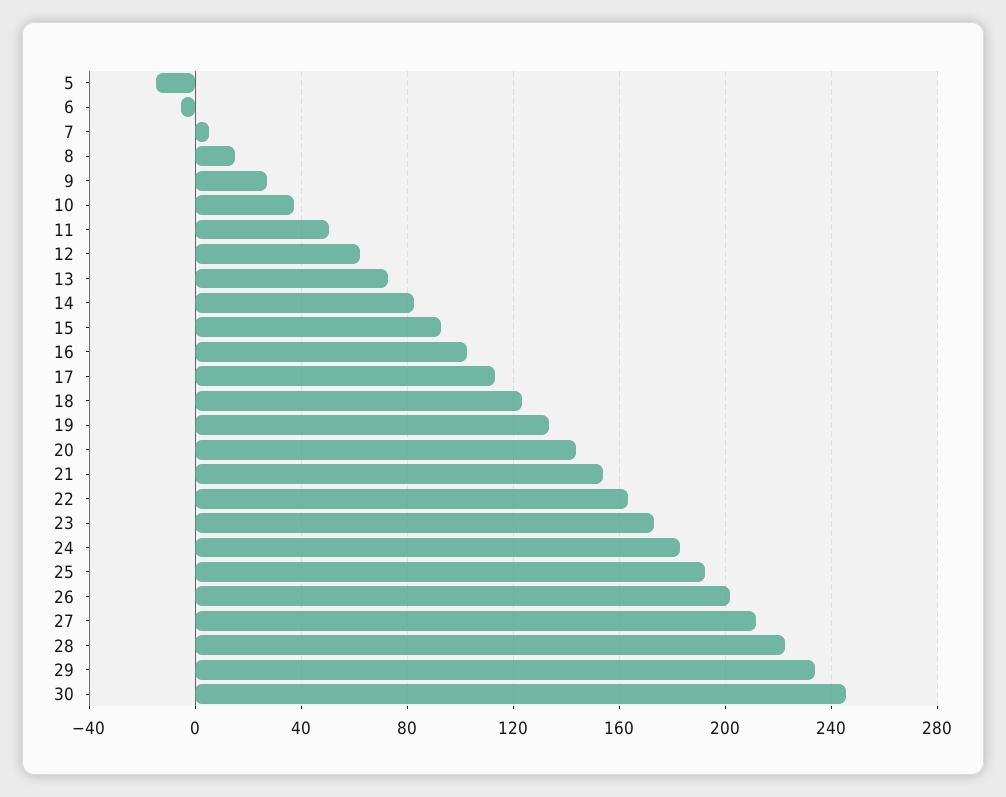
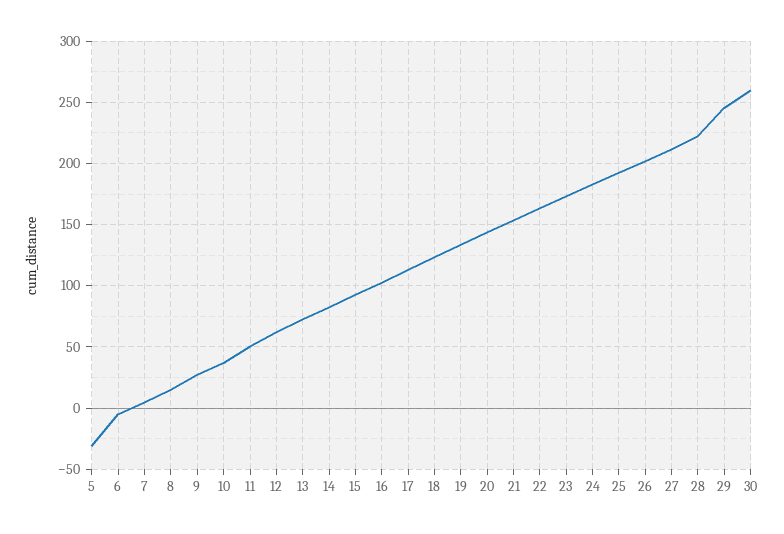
  {
-   "5": -15,
+   "5": -30,
    "6": -5,
    "7": 5,
    "8": 15,
    "9": 25,
    "10": 35,
    "11": 50,
    "12": 60,
    "13": 75,
    "14": 85,
    "15": 95,
    "16": 105,
    "17": 115,
    "18": 125,
    "19": 135,
    "20": 145,
    "21": 155,
    "22": 165,
    "23": 175,
    "24": 185,
    "25": 190,
    "26": 200,
    "27": 210,
    "28": 220,
-   "29": 235,
+   "29": 245,
-   "30": 245
+   "30": 260
  }

